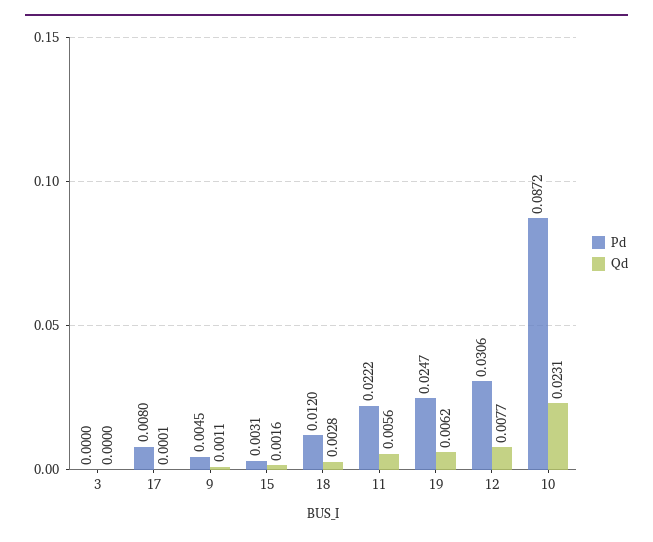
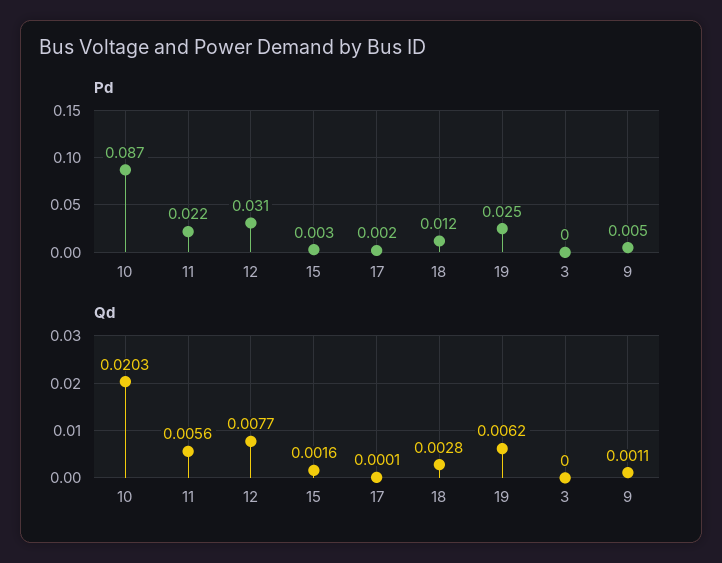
  {
    "Pd": {
      "3": 0,
-     "17": 0.008,
+     "17": 0.002,
      "9": 0.0045,
      "15": 0.0031,
      "18": 0.012,
      "11": 0.0222,
      "19": 0.0247,
      "12": 0.0306,
      "10": 0.0872
    },
    "Qd": {
      "3": 0,
      "17": 0.0001,
      "9": 0.0011,
      "15": 0.0016,
      "18": 0.0028,
      "11": 0.0056,
      "19": 0.0062,
      "12": 0.0077,
-     "10": 0.0231
+     "10": 0.0203
    }
  }

